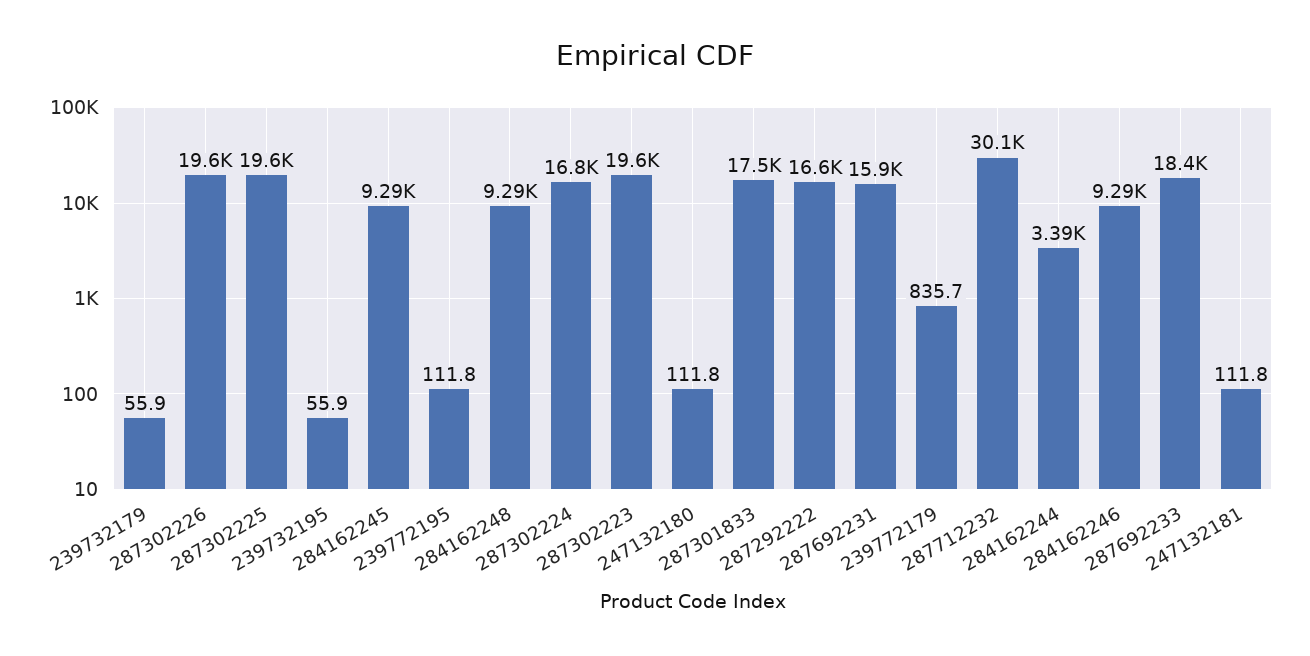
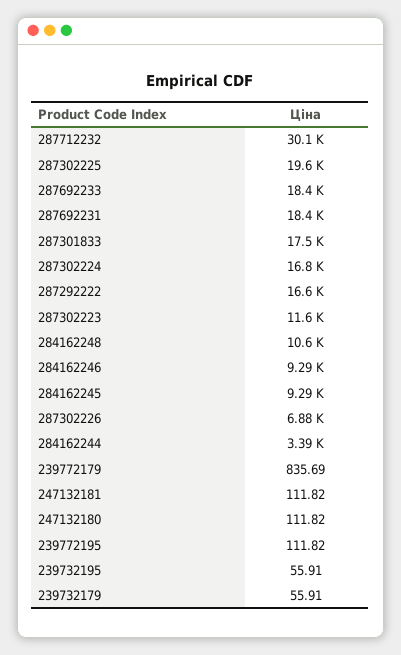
  {
    "239732179": 55.91,
-   "287302226": 19600,
+   "287302226": 6880,
    "287302225": 19600,
    "239732195": 55.91,
    "284162245": 9290,
    "239772195": 111.82,
-   "284162248": 9290,
+   "284162248": 10600,
    "287302224": 16800,
-   "287302223": 19600,
+   "287302223": 11600,
    "247132180": 111.82,
    "287301833": 17500,
    "287292222": 16600,
-   "287692231": 15900,
+   "287692231": 18400,
    "239772179": 835.69,
    "287712232": 30100,
    "284162244": 3390,
    "284162246": 9290,
    "287692233": 18400,
    "247132181": 111.82
  }

